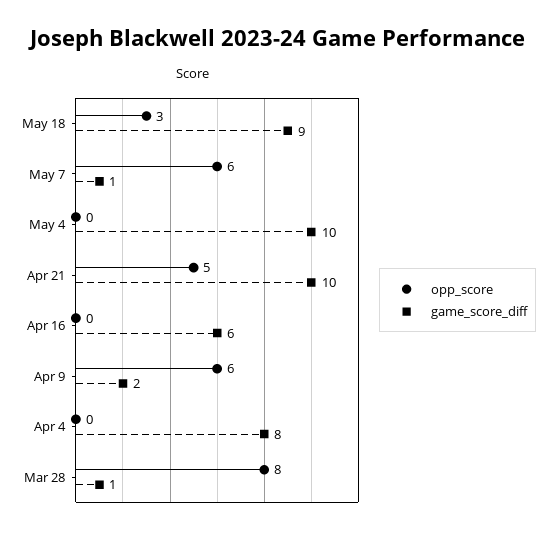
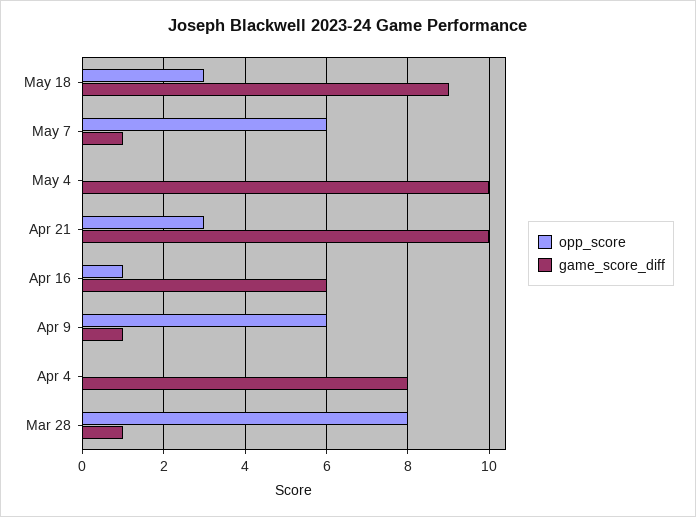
  {
    "opp_score": {
      "May 18": 3,
      "May 7": 6,
      "May 4": 0,
-     "Apr 21": 5,
+     "Apr 21": 3,
-     "Apr 16": 0,
+     "Apr 16": 1,
      "Apr 9": 6,
      "Apr 4": 0,
      "Mar 28": 8
    },
    "game_score_diff": {
      "May 18": 9,
      "May 7": 1,
      "May 4": 10,
      "Apr 21": 10,
      "Apr 16": 6,
-     "Apr 9": 2,
+     "Apr 9": 1,
      "Apr 4": 8,
      "Mar 28": 1
    }
  }

